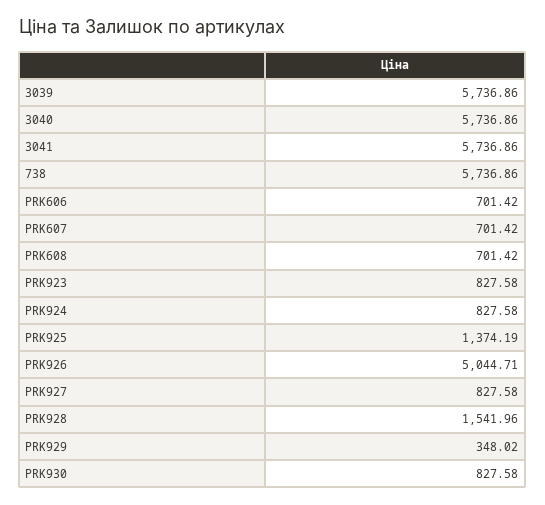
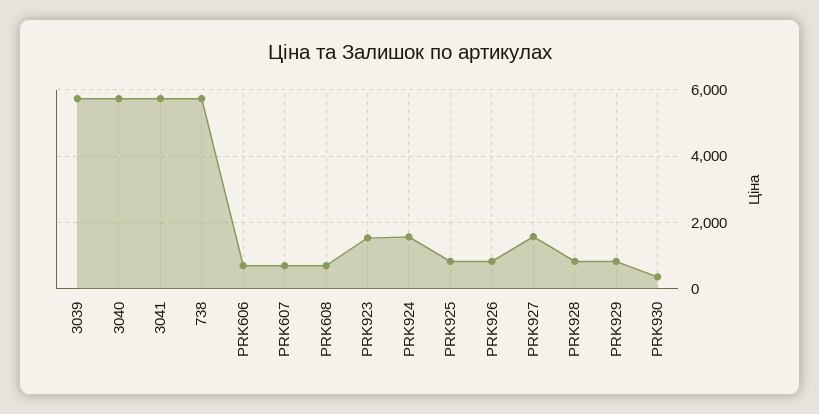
  {
    "3039": 5736.86,
    "3040": 5736.86,
    "3041": 5736.86,
    "738": 5736.86,
    "PRK606": 701.42,
    "PRK607": 701.42,
    "PRK608": 701.42,
-   "PRK923": 827.58,
+   "PRK923": 1600,
-   "PRK924": 827.58,
+   "PRK924": 1600,
-   "PRK925": 1374.19,
+   "PRK925": 800,
-   "PRK926": 5044.71,
+   "PRK926": 800,
-   "PRK927": 827.58,
+   "PRK927": 1600,
-   "PRK928": 1541.96,
+   "PRK928": 800,
-   "PRK929": 348.02,
+   "PRK929": 800,
-   "PRK930": 827.58
+   "PRK930": 400
  }

